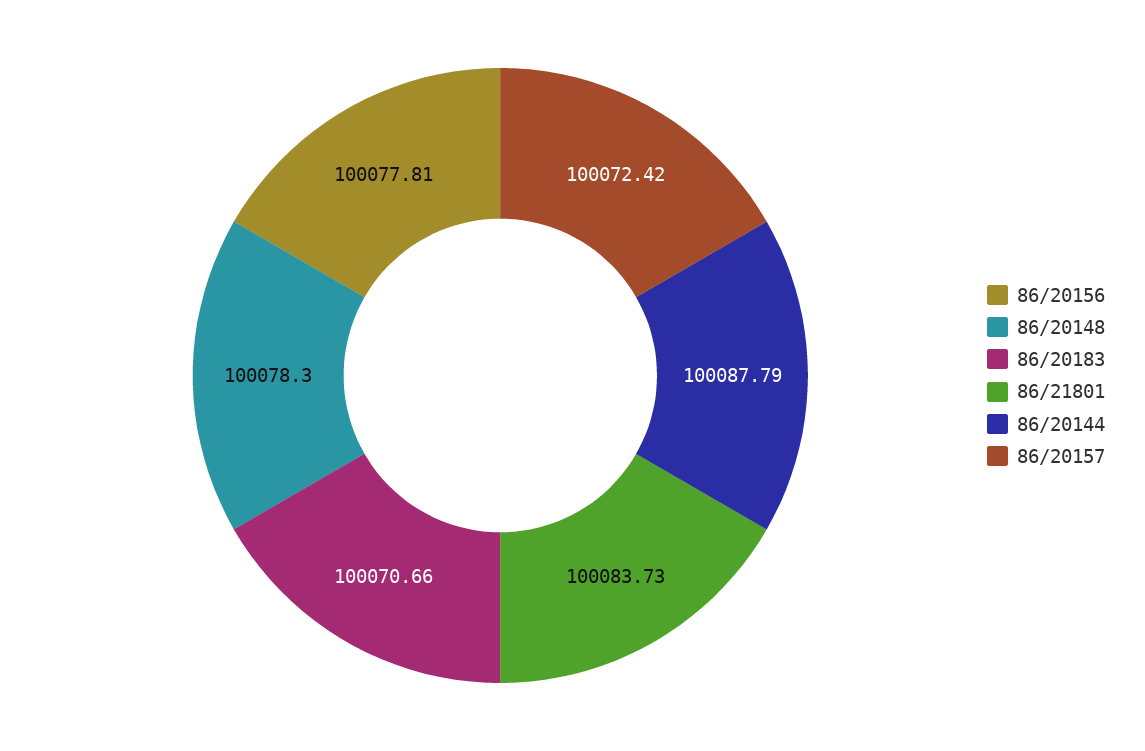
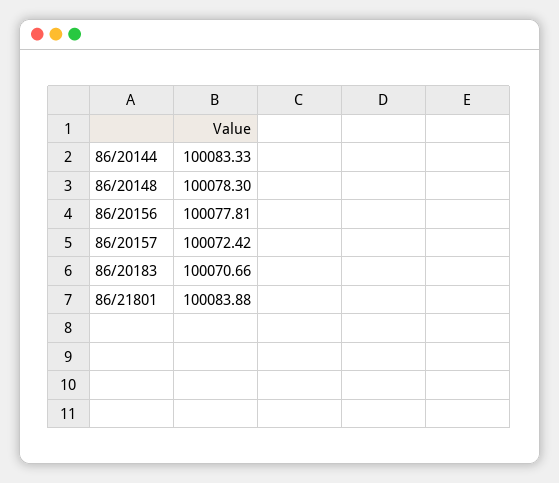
  {
    "86/20156": 100077.81,
    "86/20148": 100078.3,
    "86/20183": 100070.66,
-   "86/21801": 100083.73,
+   "86/21801": 100083.88,
-   "86/20144": 100087.79,
+   "86/20144": 100083.33,
    "86/20157": 100072.42
  }

